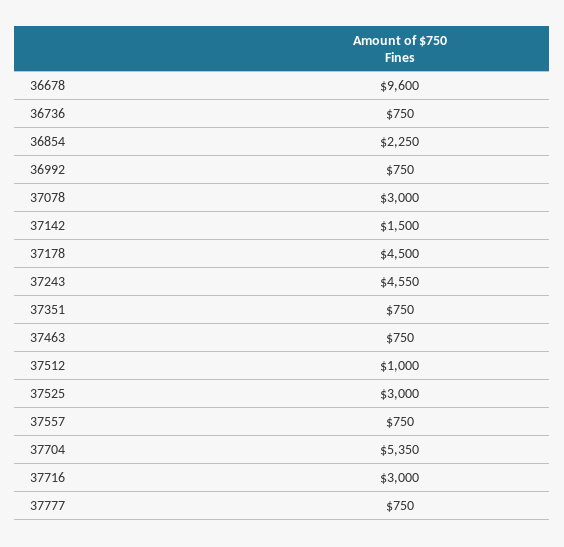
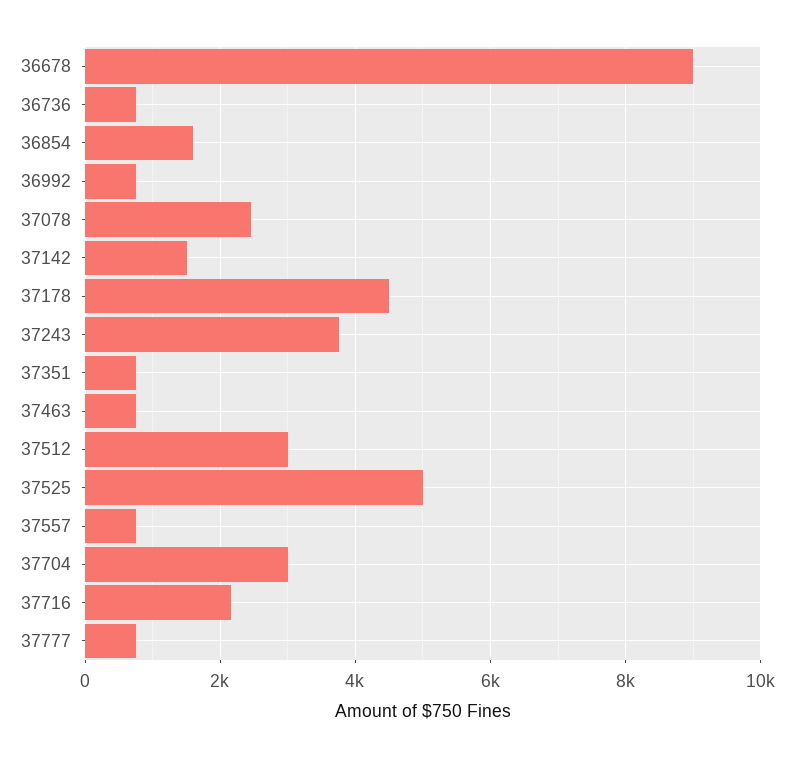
  {
-   "36678": 9600,
+   "36678": 9000,
    "36736": 750,
-   "36854": 2250,
+   "36854": 1600,
    "36992": 750,
-   "37078": 3000,
+   "37078": 2400,
    "37142": 1500,
    "37178": 4500,
-   "37243": 4550,
+   "37243": 3800,
    "37351": 750,
    "37463": 750,
-   "37512": 1000,
+   "37512": 3000,
-   "37525": 3000,
+   "37525": 5000,
    "37557": 750,
-   "37704": 5350,
+   "37704": 3000,
-   "37716": 3000,
+   "37716": 2200,
    "37777": 750
  }

